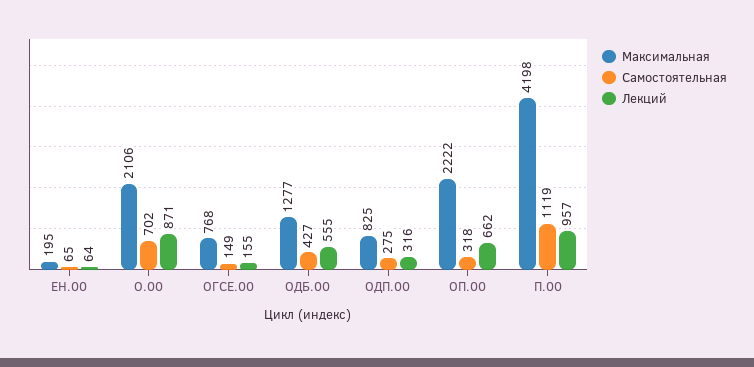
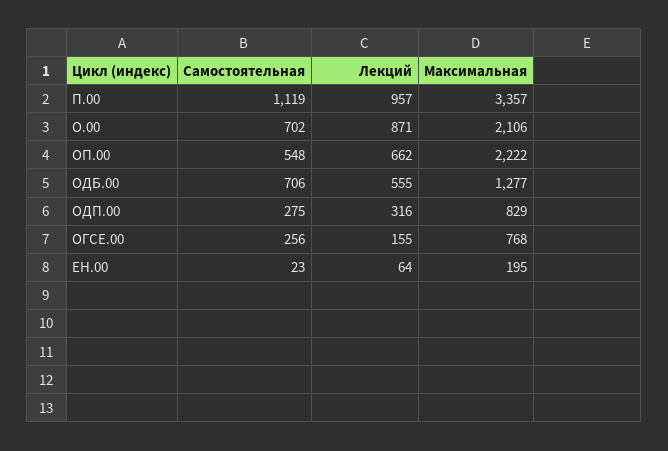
  {
    "Максимальная": {
      "ЕН.00": 195,
      "О.00": 2106,
      "ОГСЕ.00": 768,
      "ОДБ.00": 1277,
-     "ОДП.00": 825,
+     "ОДП.00": 829,
      "ОП.00": 2222,
-     "П.00": 4198
+     "П.00": 3357
    },
    "Самостоятельная": {
-     "ЕН.00": 65,
+     "ЕН.00": 23,
      "О.00": 702,
-     "ОГСЕ.00": 149,
+     "ОГСЕ.00": 256,
-     "ОДБ.00": 427,
+     "ОДБ.00": 706,
      "ОДП.00": 275,
-     "ОП.00": 318,
+     "ОП.00": 548,
      "П.00": 1119
    },
    "Лекций": {
      "ЕН.00": 64,
      "О.00": 871,
      "ОГСЕ.00": 155,
      "ОДБ.00": 555,
      "ОДП.00": 316,
      "ОП.00": 662,
      "П.00": 957
    }
  }

